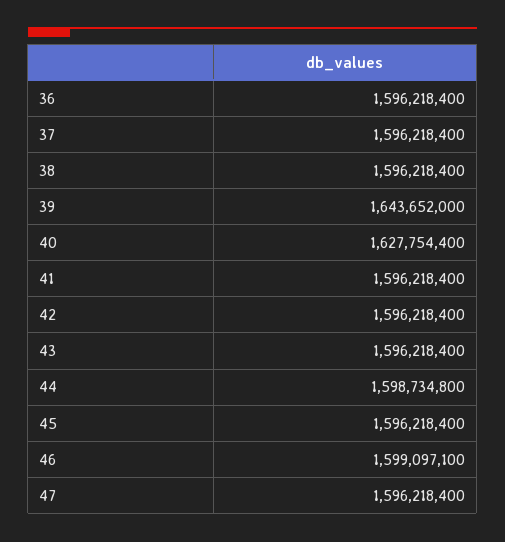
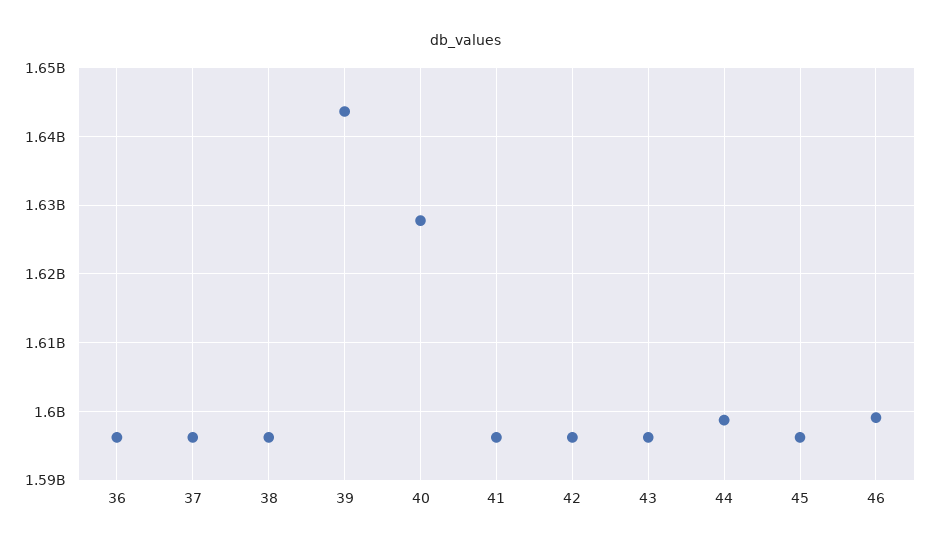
  {
    "36": 1596218400,
    "37": 1596218400,
    "38": 1596218400,
    "39": 1643652000,
    "40": 1627754400,
    "41": 1596218400,
    "42": 1596218400,
    "43": 1596218400,
    "44": 1598734800,
    "45": 1596218400,
-   "46": 1599097100,
+   "46": 1599097100
-   "47": 1596218400
  }

